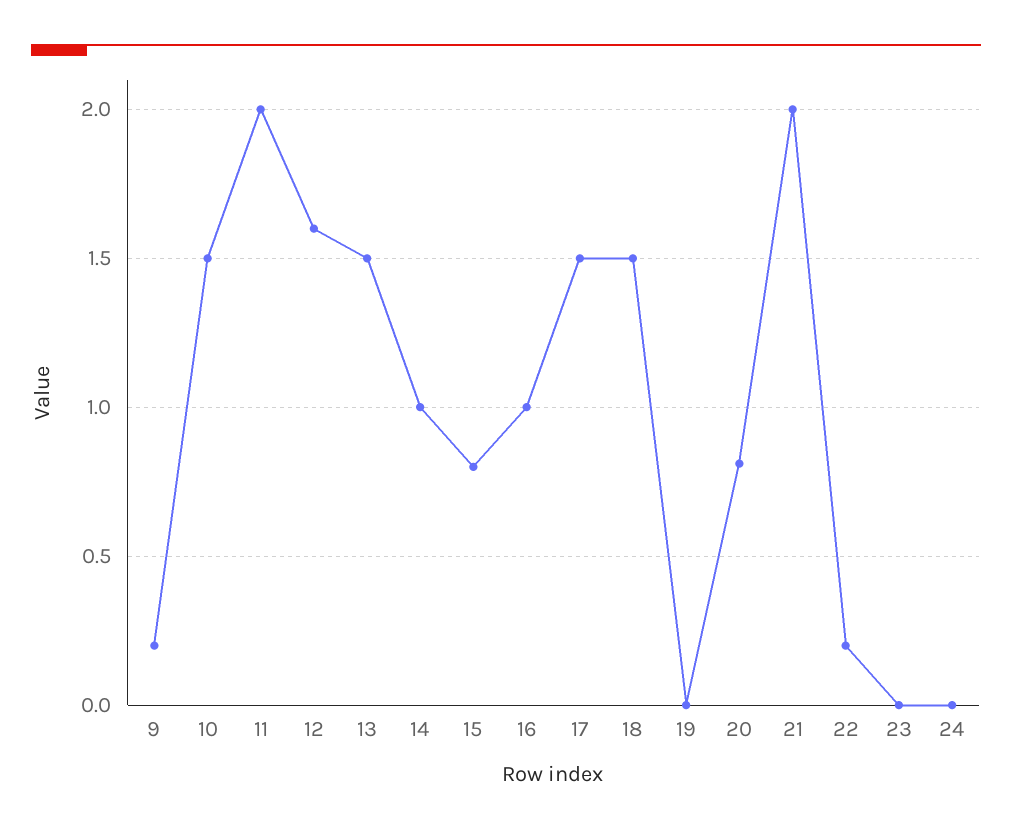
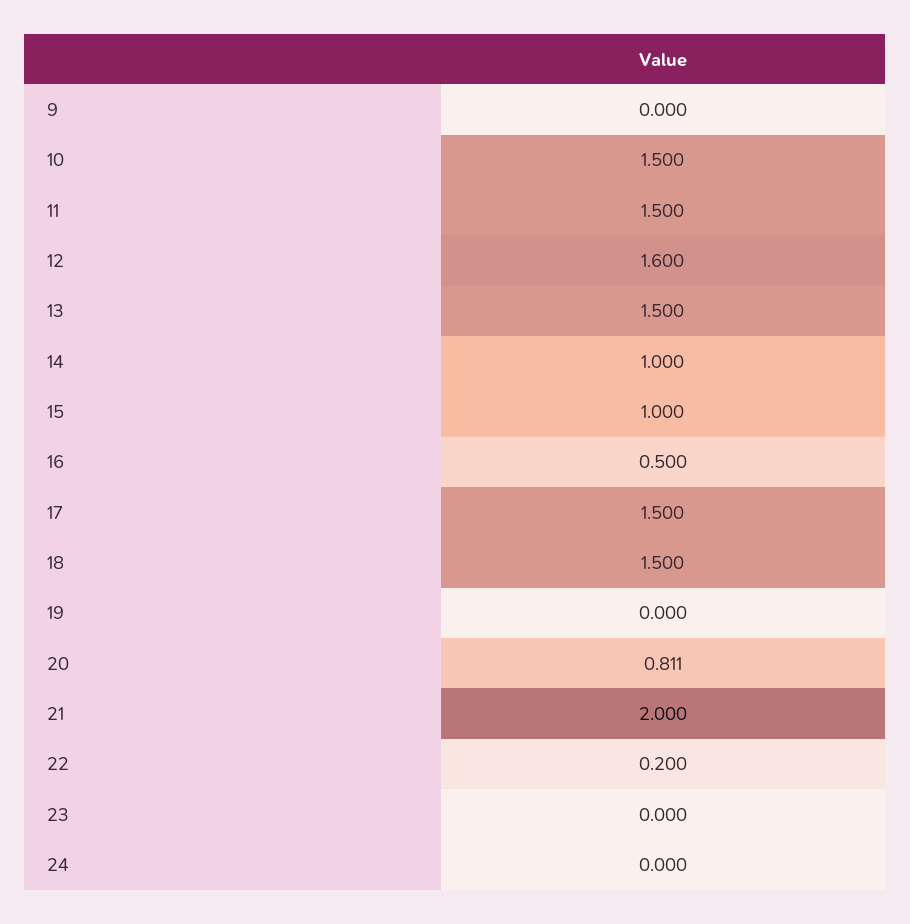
  {
-   "9": 0.2,
+   "9": 0,
    "10": 1.5,
-   "11": 2,
+   "11": 1.5,
    "12": 1.6,
    "13": 1.5,
    "14": 1,
-   "15": 0.8,
+   "15": 1,
-   "16": 1,
+   "16": 0.5,
    "17": 1.5,
    "18": 1.5,
    "19": 0,
    "20": 0.811,
    "21": 2,
    "22": 0.2,
    "23": 0,
    "24": 0
  }

